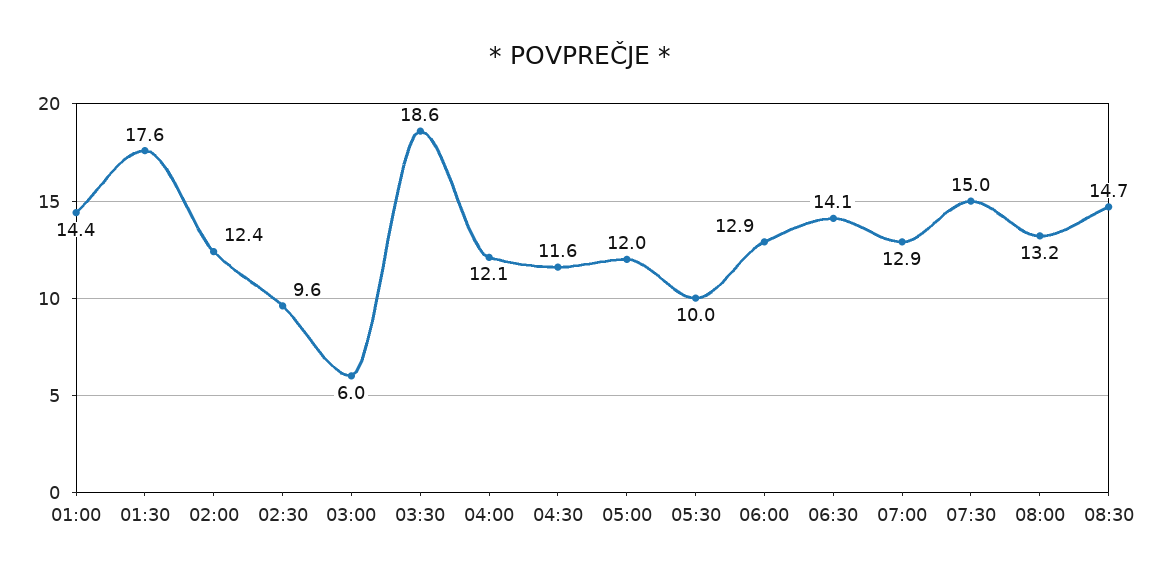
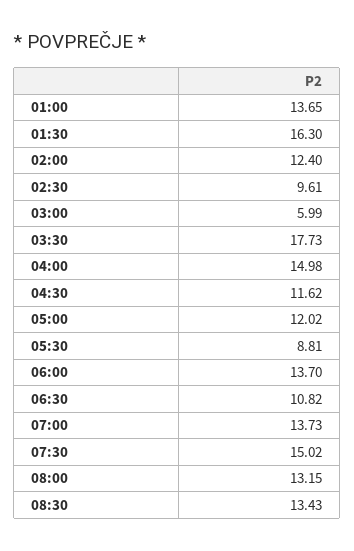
  {
-   "01:00": 14.4,
+   "01:00": 13.65,
-   "01:30": 17.6,
+   "01:30": 16.3,
    "02:00": 12.4,
    "02:30": 9.61,
    "03:00": 5.99,
-   "03:30": 18.6,
+   "03:30": 17.73,
-   "04:00": 12.1,
+   "04:00": 14.98,
    "04:30": 11.62,
    "05:00": 12.02,
-   "05:30": 10,
+   "05:30": 8.81,
-   "06:00": 12.9,
+   "06:00": 13.7,
-   "06:30": 14.1,
+   "06:30": 10.82,
-   "07:00": 12.9,
+   "07:00": 13.73,
    "07:30": 15.02,
    "08:00": 13.15,
-   "08:30": 14.7
+   "08:30": 13.43
  }

